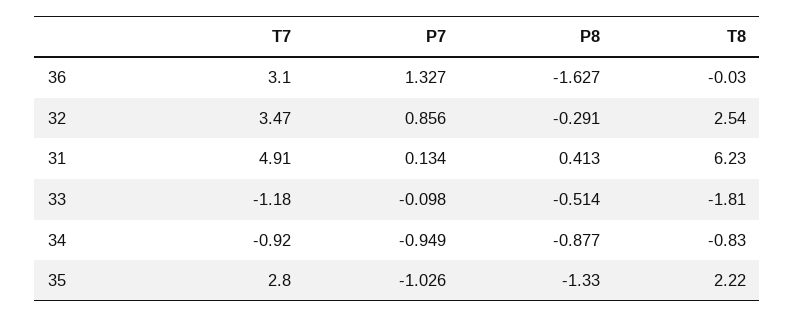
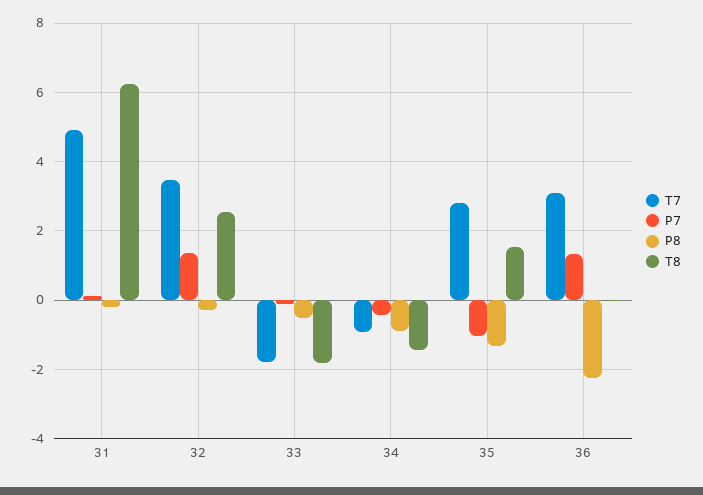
  {
    "T7": {
      "36": 3.1,
      "32": 3.47,
      "31": 4.91,
-     "33": -1.18,
+     "33": -1.8,
      "34": -0.92,
      "35": 2.8
    },
    "P7": {
      "36": 1.327,
-     "32": 0.856,
+     "32": 1.4,
      "31": 0.134,
      "33": -0.098,
-     "34": -0.949,
+     "34": -0.4,
      "35": -1.026
    },
    "P8": {
-     "36": -1.627,
+     "36": -2.2,
      "32": -0.291,
-     "31": 0.413,
+     "31": -0.2,
      "33": -0.514,
      "34": -0.877,
      "35": -1.33
    },
    "T8": {
      "36": -0.03,
      "32": 2.54,
      "31": 6.23,
      "33": -1.81,
-     "34": -0.83,
+     "34": -1.4,
-     "35": 2.22
+     "35": 1.6
    }
  }

